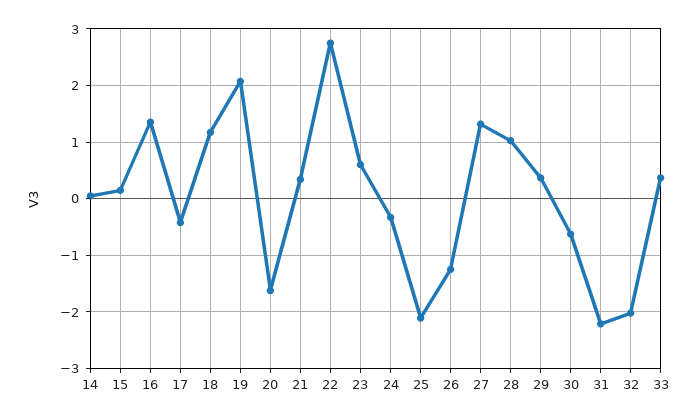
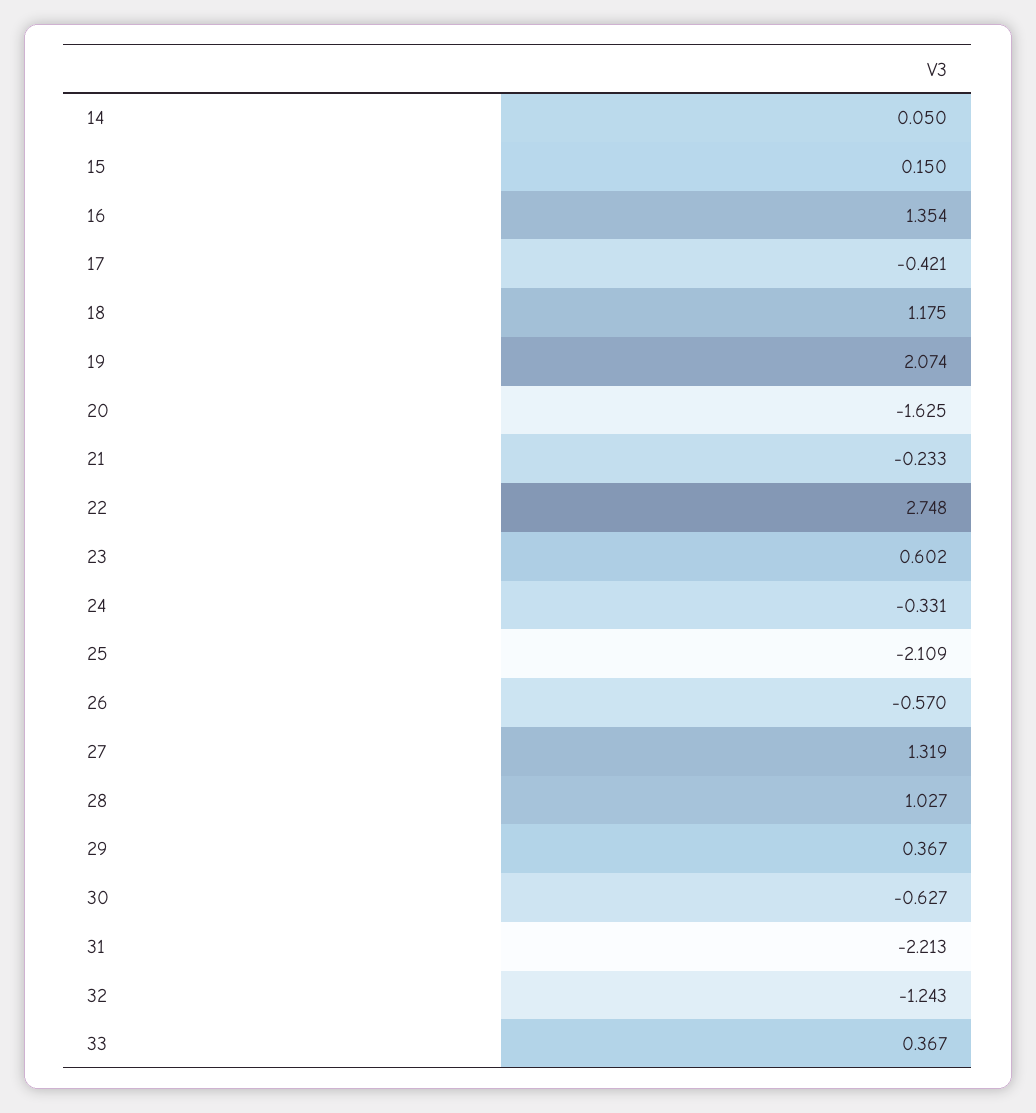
  {
    "14": 0.05,
    "15": 0.15,
    "16": 1.354,
    "17": -0.421,
    "18": 1.175,
    "19": 2.074,
    "20": -1.625,
-   "21": 0.4,
+   "21": -0.233,
    "22": 2.748,
    "23": 0.602,
    "24": -0.331,
    "25": -2.109,
-   "26": -1.2,
+   "26": -0.57,
    "27": 1.319,
    "28": 1.027,
    "29": 0.367,
    "30": -0.627,
    "31": -2.213,
-   "32": -2,
+   "32": -1.243,
    "33": 0.367
  }

